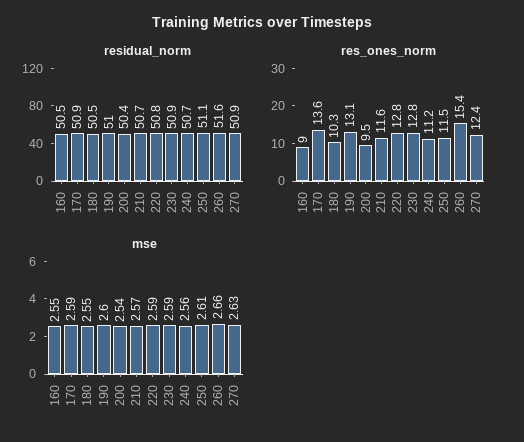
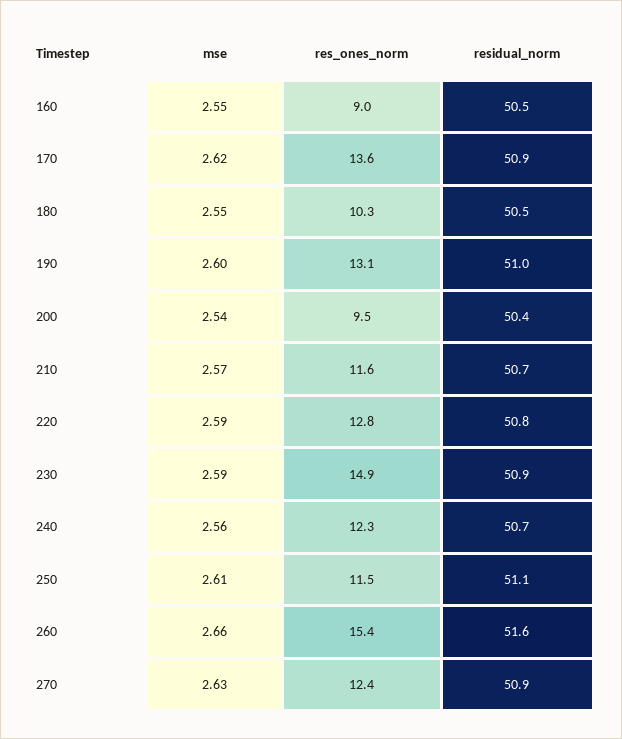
  {
    "residual_norm": {
      "160": 50.5,
      "170": 50.9,
      "180": 50.5,
      "190": 51,
      "200": 50.4,
      "210": 50.7,
      "220": 50.8,
      "230": 50.9,
      "240": 50.7,
      "250": 51.1,
      "260": 51.6,
      "270": 50.9
    },
    "res_ones_norm": {
      "160": 9,
      "170": 13.6,
      "180": 10.3,
      "190": 13.1,
      "200": 9.5,
      "210": 11.6,
      "220": 12.8,
-     "230": 12.8,
+     "230": 14.9,
-     "240": 11.2,
+     "240": 12.3,
      "250": 11.5,
      "260": 15.4,
      "270": 12.4
    },
    "mse": {
      "160": 2.55,
-     "170": 2.59,
+     "170": 2.62,
      "180": 2.55,
      "190": 2.6,
      "200": 2.54,
      "210": 2.57,
      "220": 2.59,
      "230": 2.59,
      "240": 2.56,
      "250": 2.61,
      "260": 2.66,
      "270": 2.63
    }
  }

